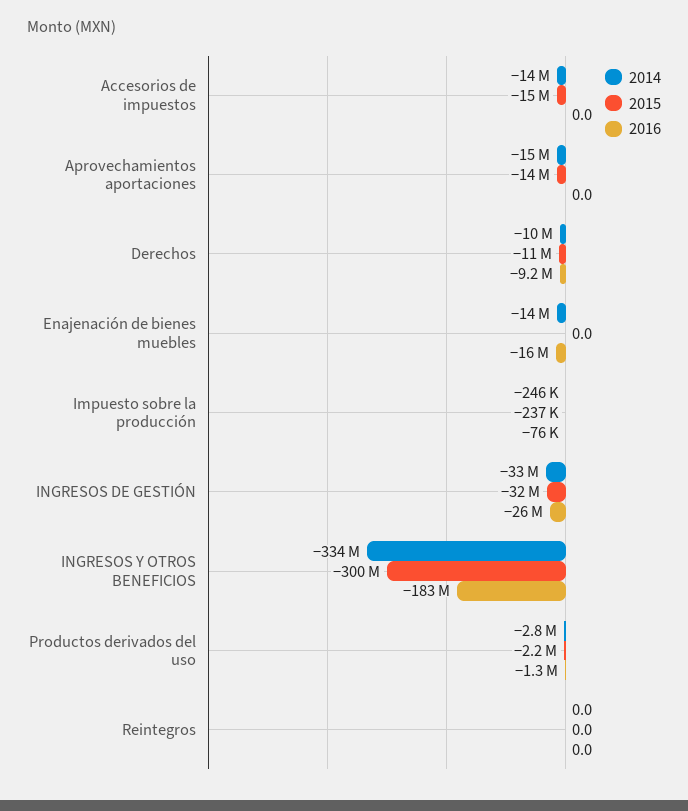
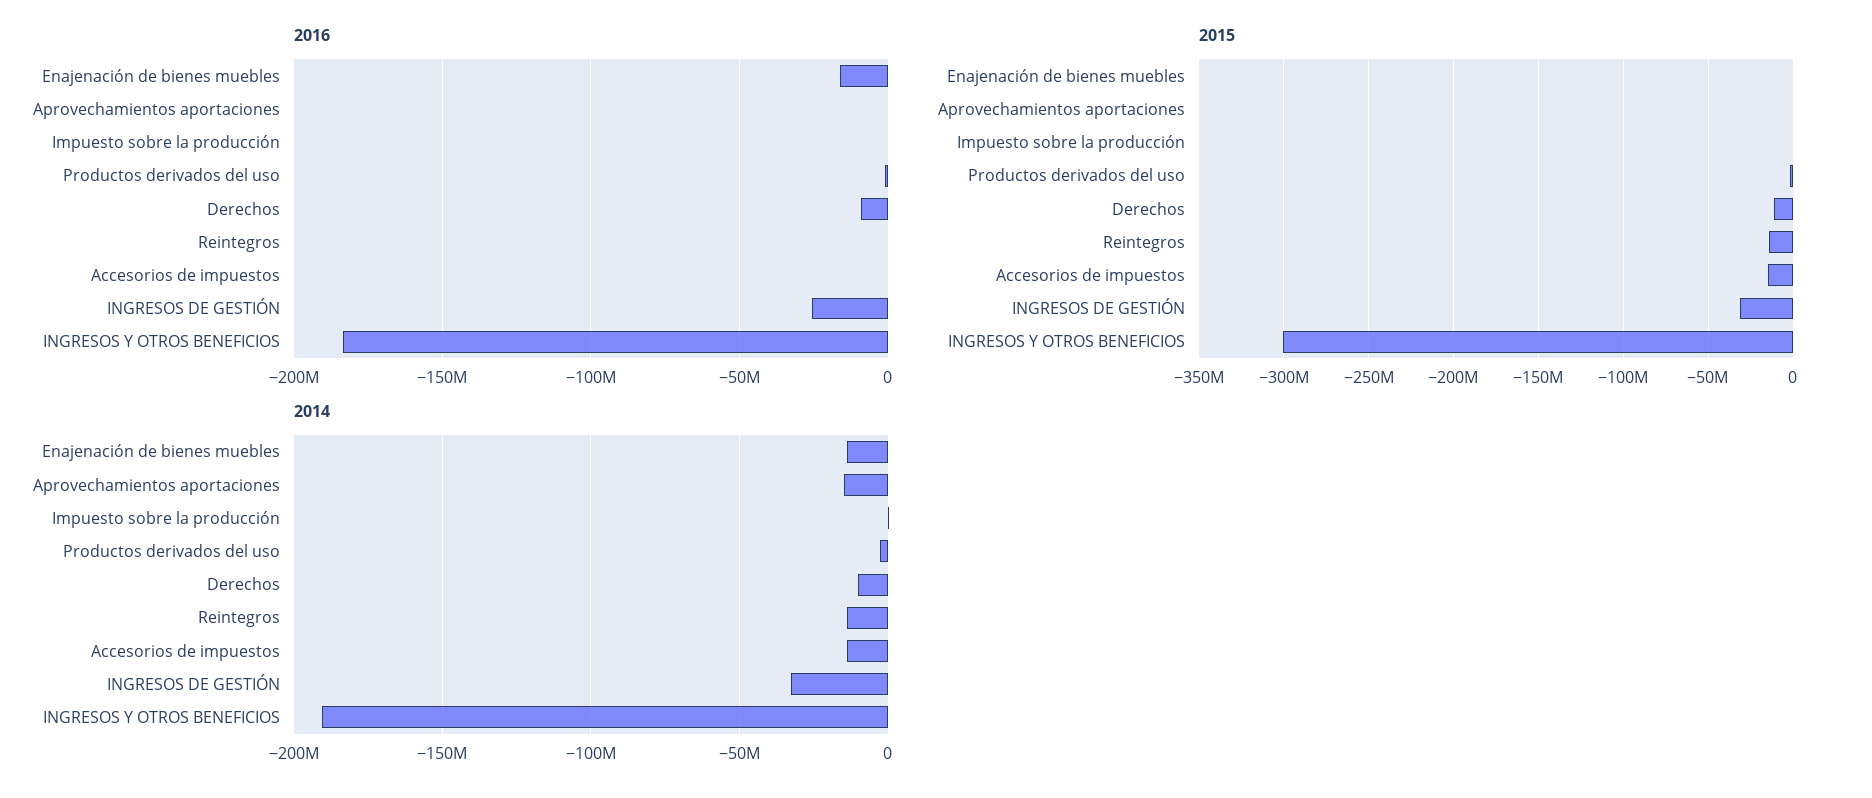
  {
    "2014": {
      "Accesorios de impuestos": -14000000,
      "Aprovechamientos aportaciones": -15000000,
      "Derechos": -10000000,
      "Enajenación de bienes muebles": -14000000,
      "Impuesto sobre la producción": -246000,
      "INGRESOS DE GESTIÓN": -33000000,
-     "INGRESOS Y OTROS BENEFICIOS": -334000000,
+     "INGRESOS Y OTROS BENEFICIOS": -190000000,
      "Productos derivados del uso": -2800000,
-     "Reintegros": 0
+     "Reintegros": -15000000
    },
    "2015": {
      "Accesorios de impuestos": -15000000,
-     "Aprovechamientos aportaciones": -14000000,
+     "Aprovechamientos aportaciones": 0,
      "Derechos": -11000000,
      "Enajenación de bienes muebles": 0,
      "Impuesto sobre la producción": -237000,
      "INGRESOS DE GESTIÓN": -32000000,
      "INGRESOS Y OTROS BENEFICIOS": -300000000,
      "Productos derivados del uso": -2200000,
-     "Reintegros": 0
+     "Reintegros": -15000000
    },
    "2016": {
      "Accesorios de impuestos": 0,
      "Aprovechamientos aportaciones": 0,
      "Derechos": -9200000,
      "Enajenación de bienes muebles": -16000000,
      "Impuesto sobre la producción": -76000,
      "INGRESOS DE GESTIÓN": -26000000,
      "INGRESOS Y OTROS BENEFICIOS": -183000000,
      "Productos derivados del uso": -1300000,
      "Reintegros": 0
    }
  }

